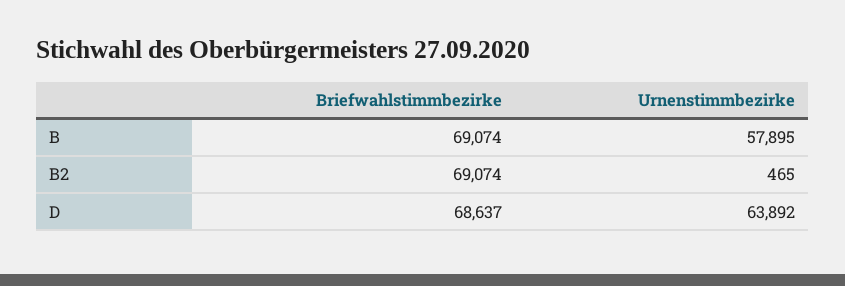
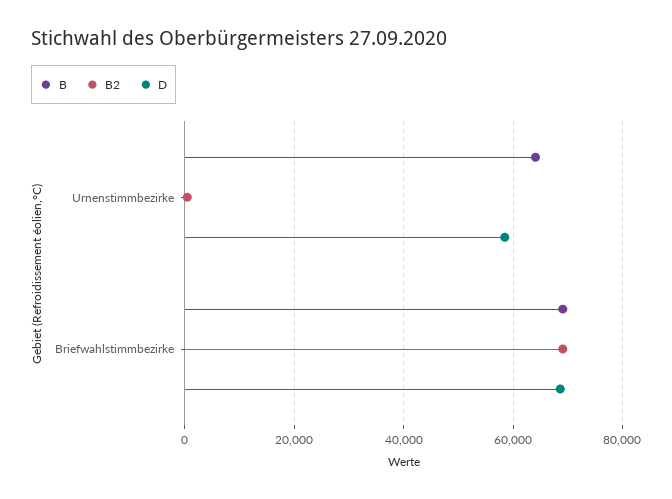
  {
    "B": {
      "Briefwahlstimmbezirke": 69074,
-     "Urnenstimmbezirke": 57895
+     "Urnenstimmbezirke": 64000
    },
    "B2": {
      "Briefwahlstimmbezirke": 69074,
      "Urnenstimmbezirke": 465
    },
    "D": {
      "Briefwahlstimmbezirke": 68637,
-     "Urnenstimmbezirke": 63892
+     "Urnenstimmbezirke": 58000
    }
  }

